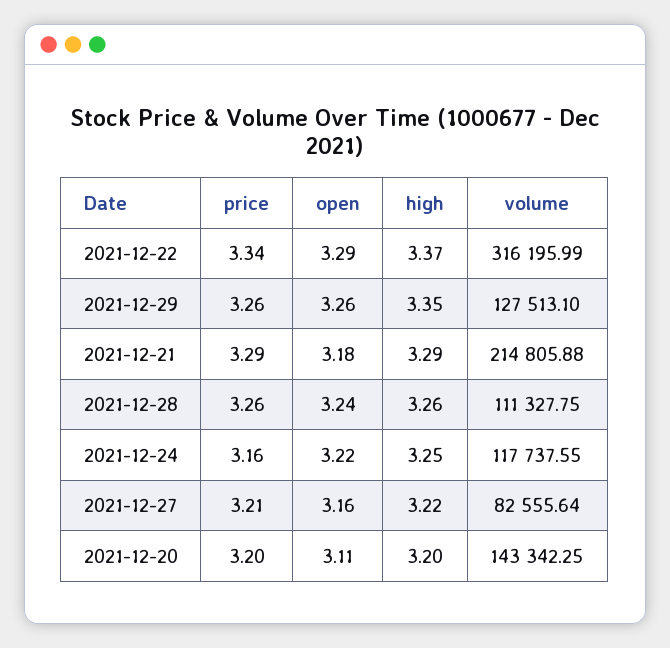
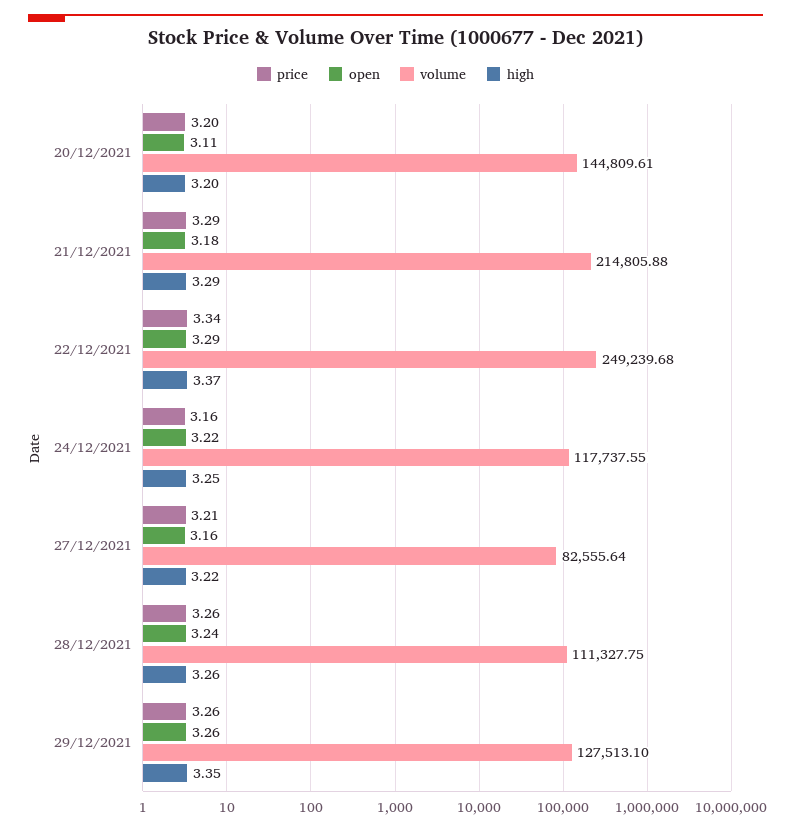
  {
    "price": {
      "2021-12-22": 3.34,
      "2021-12-29": 3.26,
      "2021-12-21": 3.29,
      "2021-12-28": 3.26,
      "2021-12-24": 3.16,
      "2021-12-27": 3.21,
      "2021-12-20": 3.2
    },
    "open": {
      "2021-12-22": 3.29,
      "2021-12-29": 3.26,
      "2021-12-21": 3.18,
      "2021-12-28": 3.24,
      "2021-12-24": 3.22,
      "2021-12-27": 3.16,
      "2021-12-20": 3.11
    },
    "high": {
      "2021-12-22": 3.37,
      "2021-12-29": 3.35,
      "2021-12-21": 3.29,
      "2021-12-28": 3.26,
      "2021-12-24": 3.25,
      "2021-12-27": 3.22,
      "2021-12-20": 3.2
    },
    "volume": {
-     "2021-12-22": 316195.99,
+     "2021-12-22": 249239.68,
      "2021-12-29": 127513.1,
      "2021-12-21": 214805.88,
      "2021-12-28": 111327.75,
      "2021-12-24": 117737.55,
      "2021-12-27": 82555.64,
-     "2021-12-20": 143342.25
+     "2021-12-20": 144809.61
    }
  }

